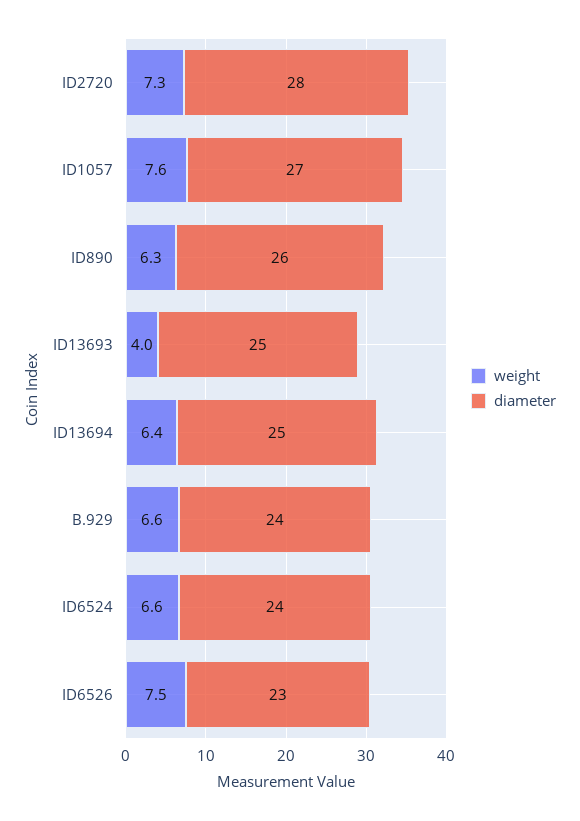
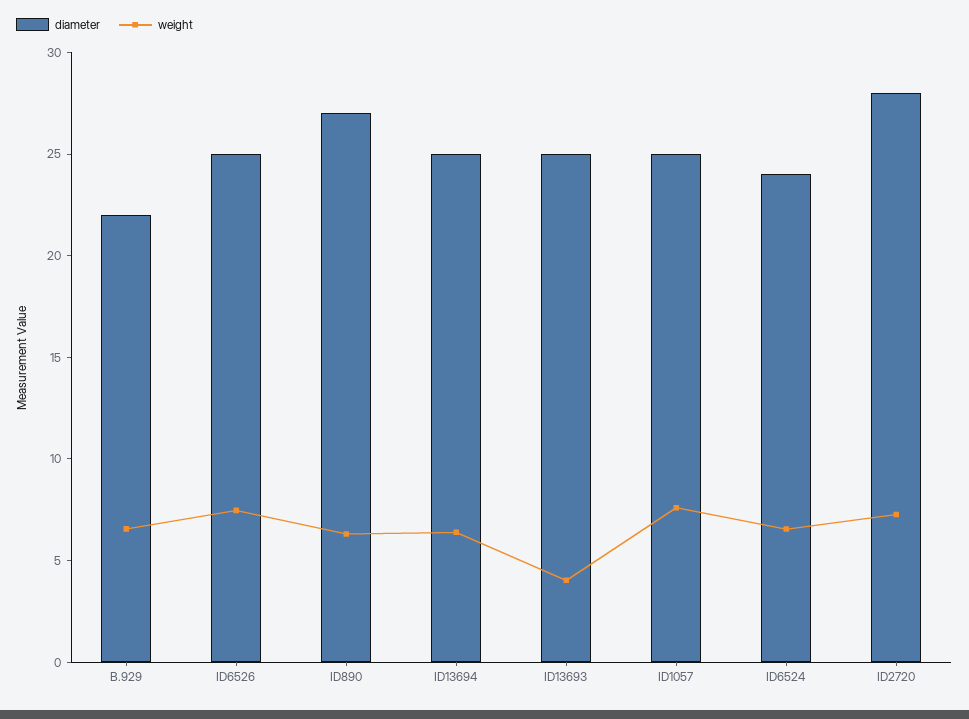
  {
    "weight": {
      "ID2720": 7.3,
      "ID1057": 7.6,
      "ID890": 6.3,
      "ID13693": 4,
      "ID13694": 6.4,
      "B.929": 6.6,
      "ID6524": 6.6,
      "ID6526": 7.5
    },
    "diameter": {
      "ID2720": 28,
-     "ID1057": 27,
+     "ID1057": 25,
-     "ID890": 26,
+     "ID890": 27,
      "ID13693": 25,
      "ID13694": 25,
-     "B.929": 24,
+     "B.929": 22,
      "ID6524": 24,
-     "ID6526": 23
+     "ID6526": 25
    }
  }

